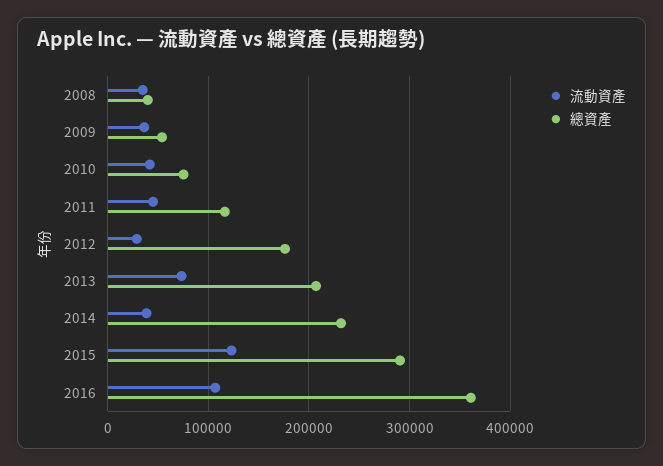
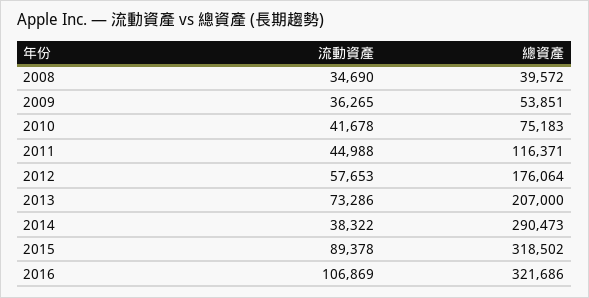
  {
    "流動資產": {
      "2008": 34690,
      "2009": 36265,
      "2010": 41678,
      "2011": 44988,
-     "2012": 30000,
+     "2012": 57653,
      "2013": 73286,
      "2014": 38322,
-     "2015": 120000,
+     "2015": 89378,
      "2016": 106869
    },
    "總資產": {
      "2008": 39572,
      "2009": 53851,
      "2010": 75183,
      "2011": 116371,
      "2012": 176064,
      "2013": 207000,
-     "2014": 230000,
+     "2014": 290473,
-     "2015": 290000,
+     "2015": 318502,
-     "2016": 360000
+     "2016": 321686
    }
  }

